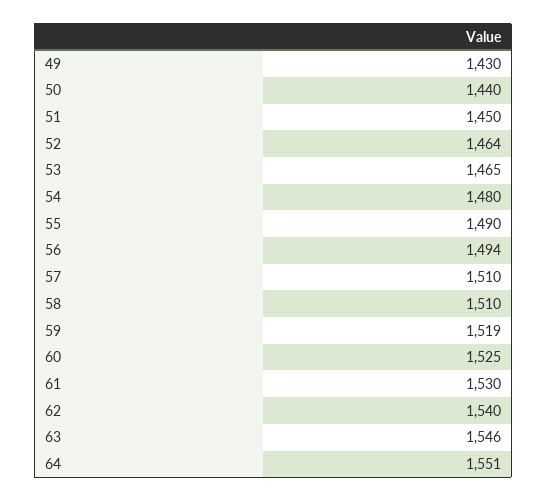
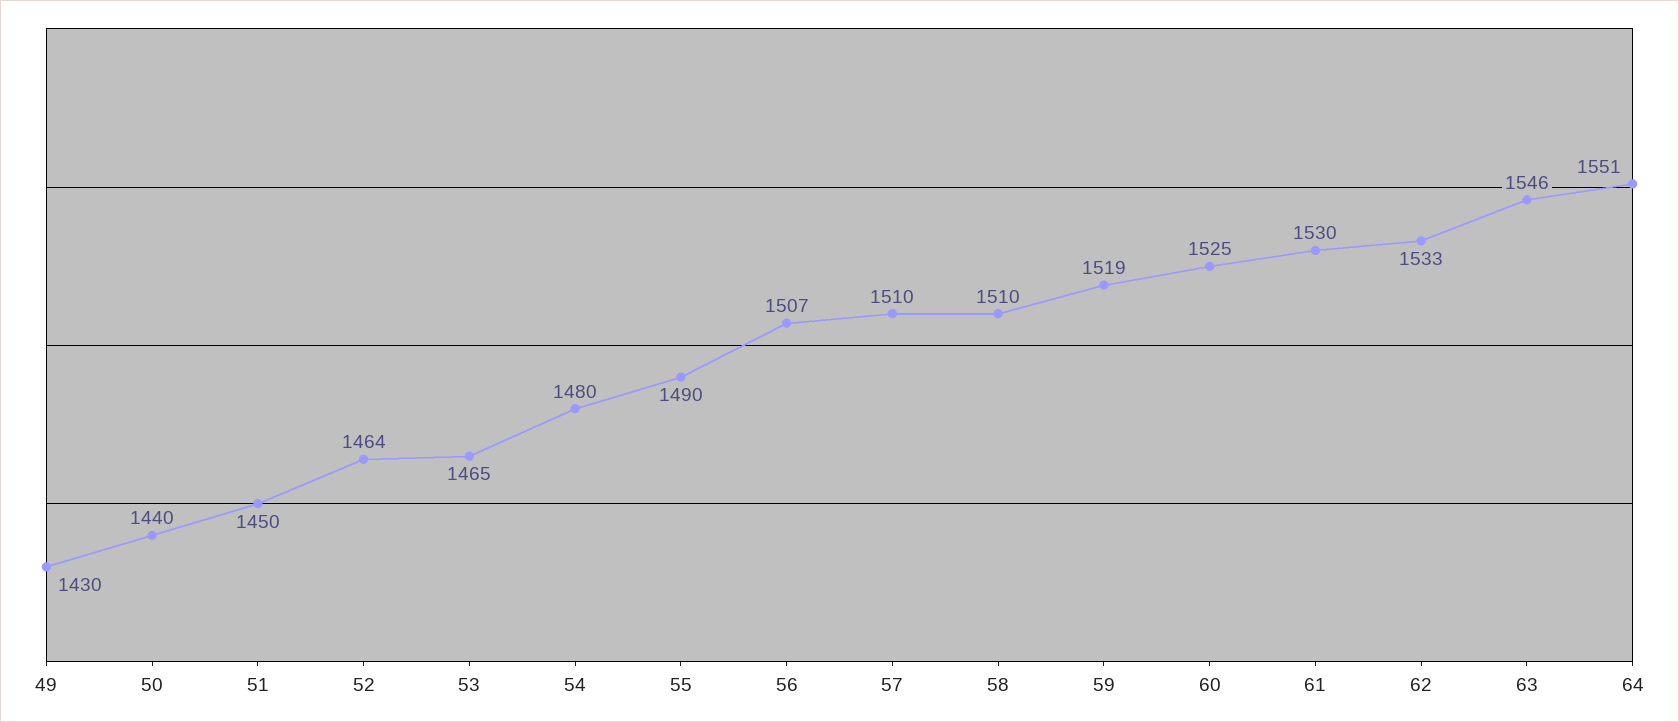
  {
    "49": 1430,
    "50": 1440,
    "51": 1450,
    "52": 1464,
    "53": 1465,
    "54": 1480,
    "55": 1490,
-   "56": 1494,
+   "56": 1507,
    "57": 1510,
    "58": 1510,
    "59": 1519,
    "60": 1525,
    "61": 1530,
-   "62": 1540,
+   "62": 1533,
    "63": 1546,
    "64": 1551
  }

